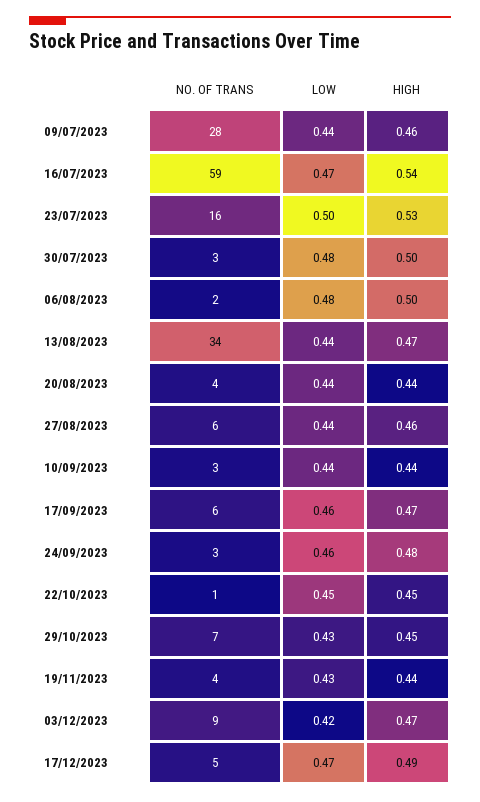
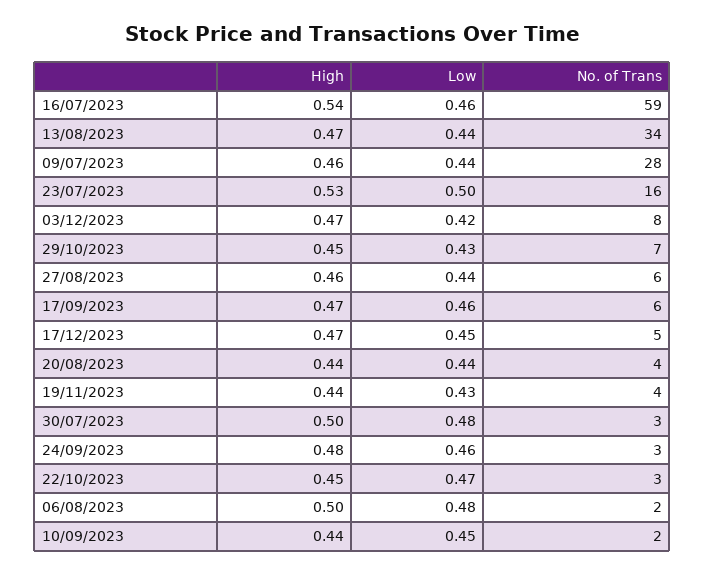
  {
    "NO. OF TRANS": {
      "09/07/2023": 28,
      "16/07/2023": 59,
      "23/07/2023": 16,
      "30/07/2023": 3,
      "06/08/2023": 2,
      "13/08/2023": 34,
      "20/08/2023": 4,
      "27/08/2023": 6,
-     "10/09/2023": 3,
+     "10/09/2023": 2,
      "17/09/2023": 6,
      "24/09/2023": 3,
-     "22/10/2023": 1,
+     "22/10/2023": 3,
      "29/10/2023": 7,
      "19/11/2023": 4,
-     "03/12/2023": 9,
+     "03/12/2023": 8,
      "17/12/2023": 5
    },
    "LOW": {
      "09/07/2023": 0.44,
-     "16/07/2023": 0.47,
+     "16/07/2023": 0.46,
      "23/07/2023": 0.5,
      "30/07/2023": 0.48,
      "06/08/2023": 0.48,
      "13/08/2023": 0.44,
      "20/08/2023": 0.44,
      "27/08/2023": 0.44,
-     "10/09/2023": 0.44,
+     "10/09/2023": 0.45,
      "17/09/2023": 0.46,
      "24/09/2023": 0.46,
-     "22/10/2023": 0.45,
+     "22/10/2023": 0.47,
      "29/10/2023": 0.43,
      "19/11/2023": 0.43,
      "03/12/2023": 0.42,
-     "17/12/2023": 0.47
+     "17/12/2023": 0.45
    },
    "HIGH": {
      "09/07/2023": 0.46,
      "16/07/2023": 0.54,
      "23/07/2023": 0.53,
      "30/07/2023": 0.5,
      "06/08/2023": 0.5,
      "13/08/2023": 0.47,
      "20/08/2023": 0.44,
      "27/08/2023": 0.46,
      "10/09/2023": 0.44,
      "17/09/2023": 0.47,
      "24/09/2023": 0.48,
      "22/10/2023": 0.45,
      "29/10/2023": 0.45,
      "19/11/2023": 0.44,
      "03/12/2023": 0.47,
-     "17/12/2023": 0.49
+     "17/12/2023": 0.47
    }
  }

